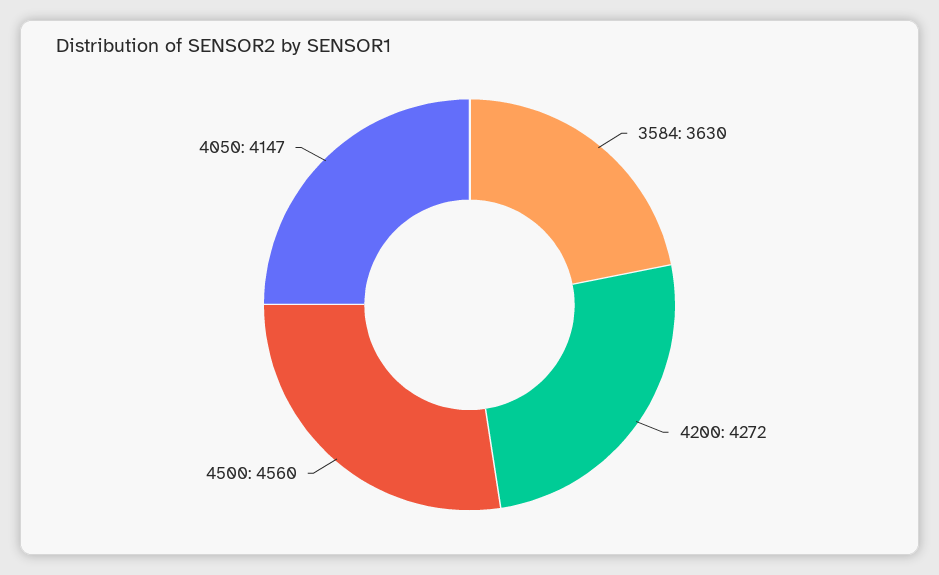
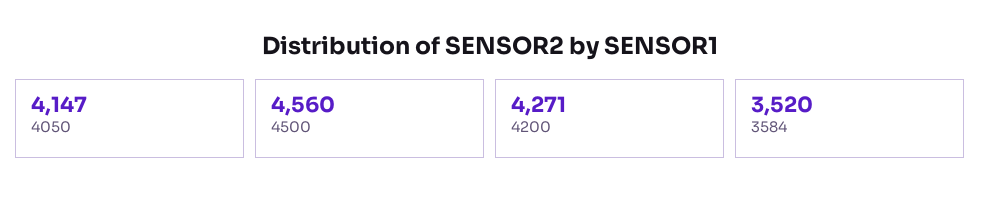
  {
-   "3584": 3630,
+   "3584": 3520,
-   "4200": 4272,
+   "4200": 4271,
    "4500": 4560,
    "4050": 4147
  }

